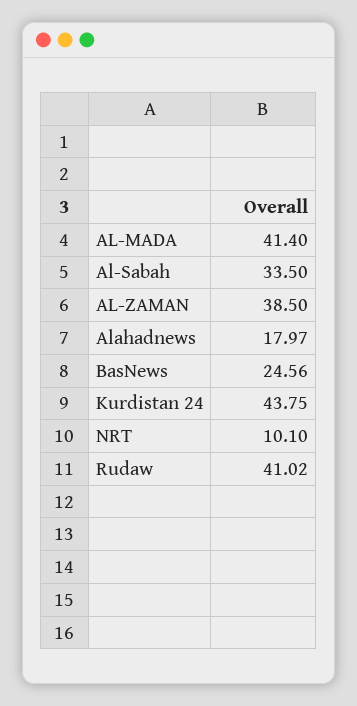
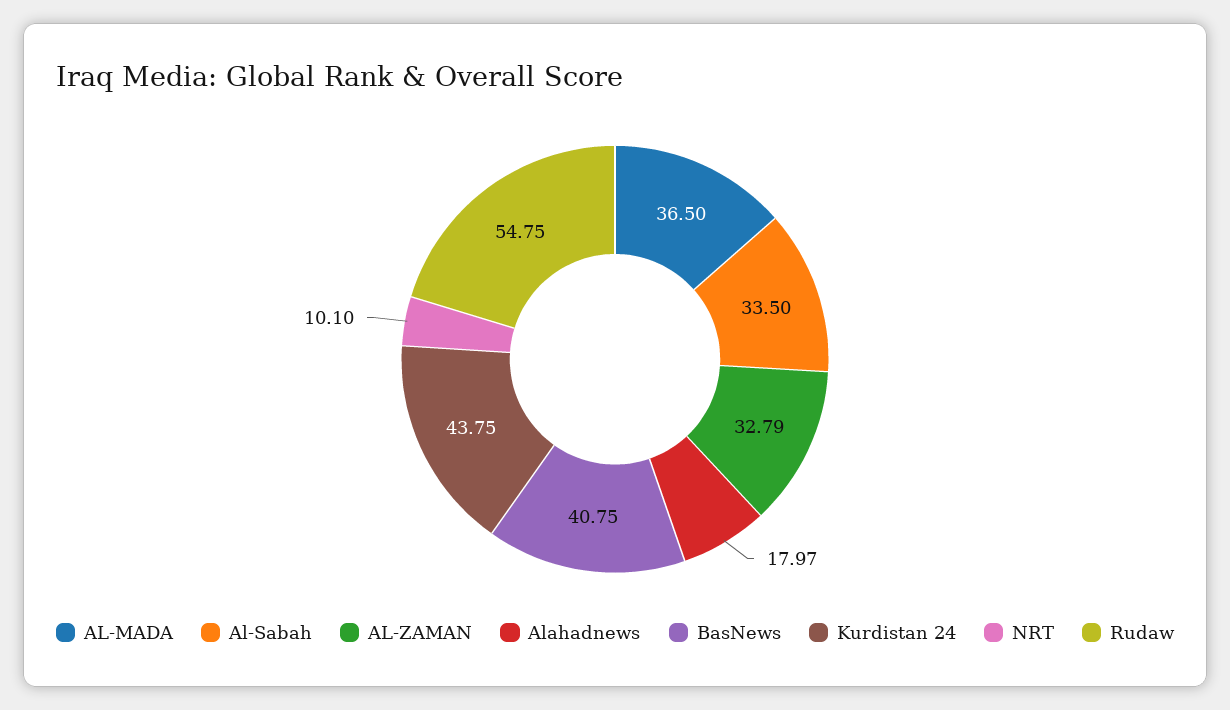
  {
-   "AL-MADA": 41.4,
+   "AL-MADA": 36.5,
    "Al-Sabah": 33.5,
-   "AL-ZAMAN": 38.5,
+   "AL-ZAMAN": 32.79,
    "Alahadnews": 17.97,
-   "BasNews": 24.56,
+   "BasNews": 40.75,
    "Kurdistan 24": 43.75,
    "NRT": 10.1,
-   "Rudaw": 41.02
+   "Rudaw": 54.75
  }

